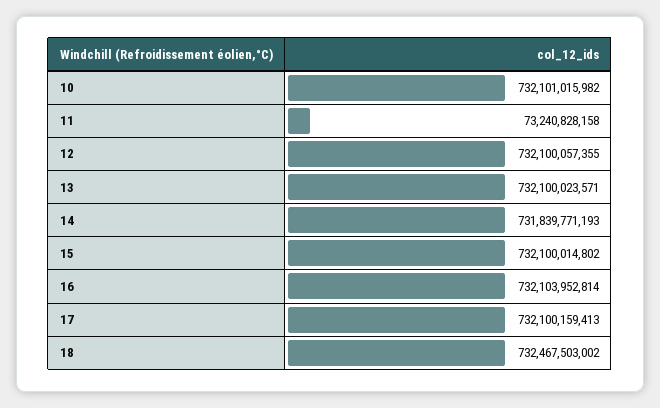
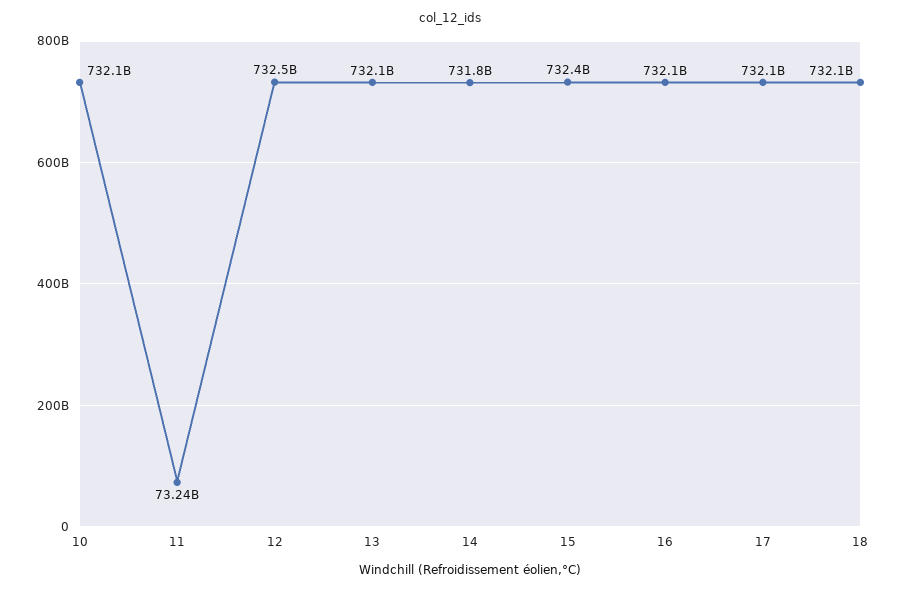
  {
    "10": 732101015982,
    "11": 73240828158,
-   "12": 732100057355,
+   "12": 732500000000,
    "13": 732100023571,
    "14": 731839771193,
-   "15": 732100014802,
+   "15": 732400000000,
    "16": 732103952814,
    "17": 732100159413,
-   "18": 732467503002
+   "18": 732100000000
  }

